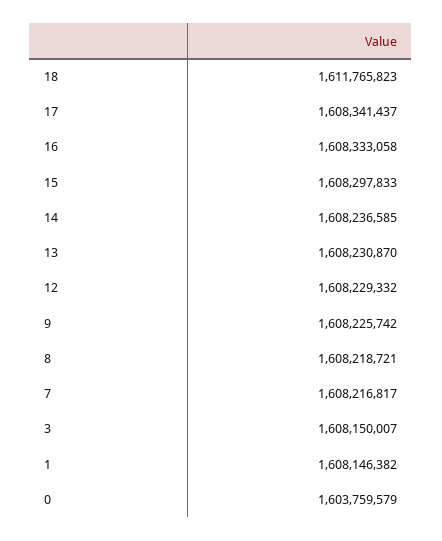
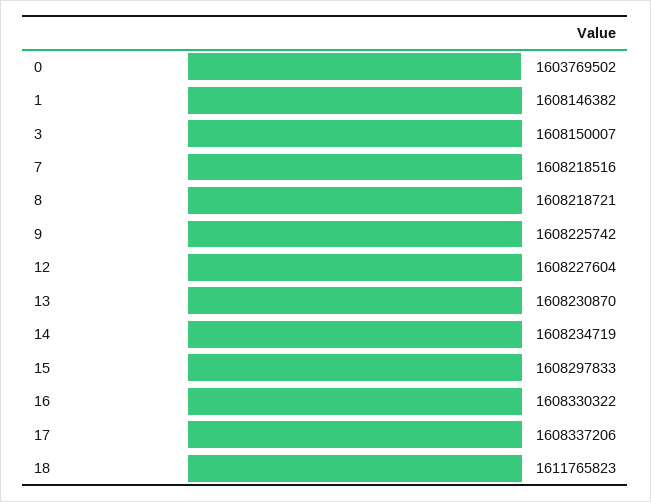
  {
    "18": 1611765823,
-   "17": 1608341437,
+   "17": 1608337206,
-   "16": 1608333058,
+   "16": 1608330322,
    "15": 1608297833,
-   "14": 1608236585,
+   "14": 1608234719,
    "13": 1608230870,
-   "12": 1608229332,
+   "12": 1608227604,
    "9": 1608225742,
    "8": 1608218721,
-   "7": 1608216817,
+   "7": 1608218516,
    "3": 1608150007,
    "1": 1608146382,
-   "0": 1603759579
+   "0": 1603769502
  }

